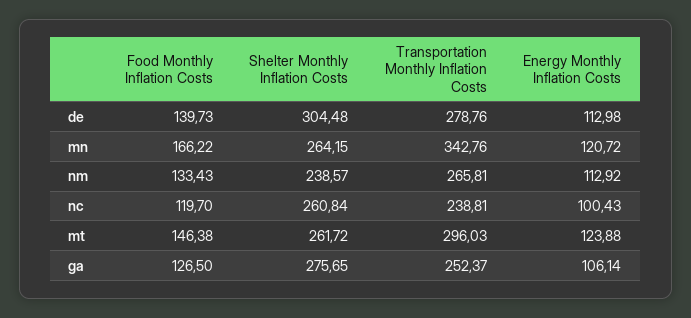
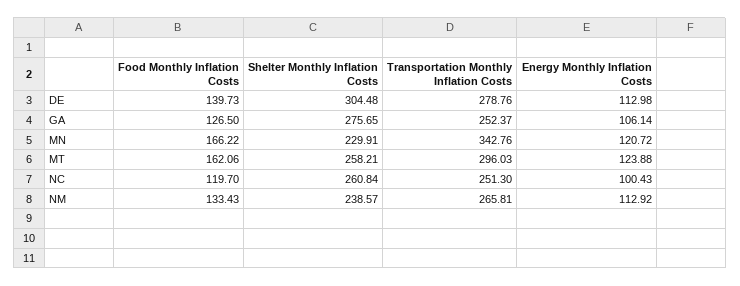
  {
    "Food Monthly Inflation Costs": {
      "de": 139.73,
      "mn": 166.22,
      "nm": 133.43,
      "nc": 119.7,
-     "mt": 146.38,
+     "mt": 162.06,
      "ga": 126.5
    },
    "Shelter Monthly Inflation Costs": {
      "de": 304.48,
-     "mn": 264.15,
+     "mn": 229.91,
      "nm": 238.57,
      "nc": 260.84,
-     "mt": 261.72,
+     "mt": 258.21,
      "ga": 275.65
    },
    "Transportation Monthly Inflation Costs": {
      "de": 278.76,
      "mn": 342.76,
      "nm": 265.81,
-     "nc": 238.81,
+     "nc": 251.3,
      "mt": 296.03,
      "ga": 252.37
    },
    "Energy Monthly Inflation Costs": {
      "de": 112.98,
      "mn": 120.72,
      "nm": 112.92,
      "nc": 100.43,
      "mt": 123.88,
      "ga": 106.14
    }
  }

